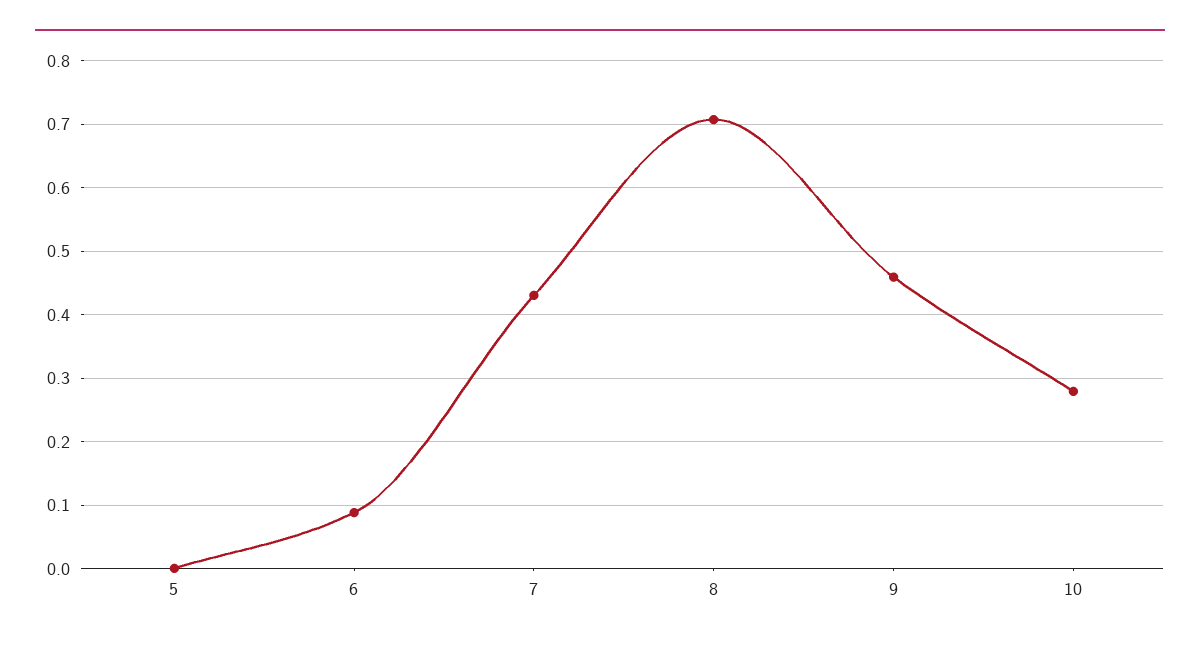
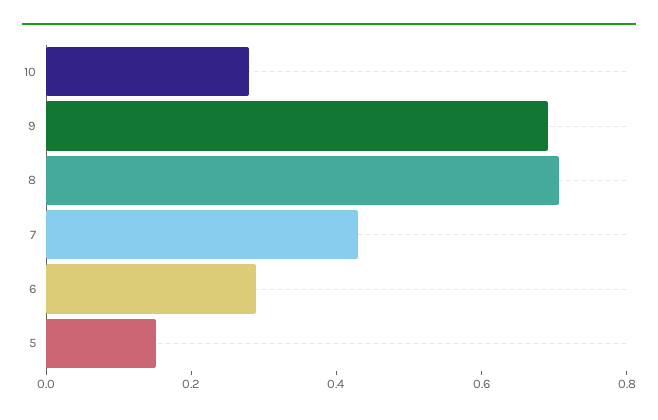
  {
-   "5": 0,
+   "5": 0.15,
-   "6": 0.09,
+   "6": 0.3,
    "7": 0.43,
    "8": 0.71,
-   "9": 0.46,
+   "9": 0.7,
    "10": 0.28
  }

